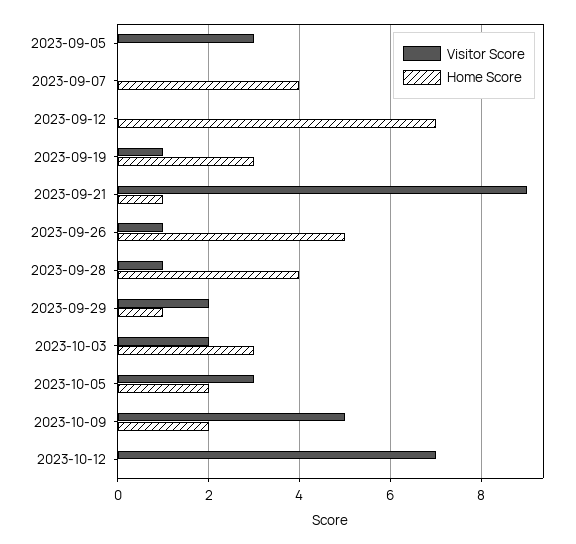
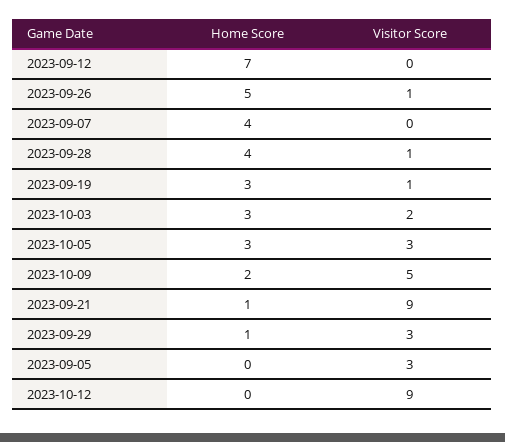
  {
    "Visitor Score": {
      "2023-09-05": 3,
      "2023-09-07": 0,
      "2023-09-12": 0,
      "2023-09-19": 1,
      "2023-09-21": 9,
      "2023-09-26": 1,
      "2023-09-28": 1,
-     "2023-09-29": 2,
+     "2023-09-29": 3,
      "2023-10-03": 2,
      "2023-10-05": 3,
      "2023-10-09": 5,
-     "2023-10-12": 7
+     "2023-10-12": 9
    },
    "Home Score": {
      "2023-09-05": 0,
      "2023-09-07": 4,
      "2023-09-12": 7,
      "2023-09-19": 3,
      "2023-09-21": 1,
      "2023-09-26": 5,
      "2023-09-28": 4,
      "2023-09-29": 1,
      "2023-10-03": 3,
-     "2023-10-05": 2,
+     "2023-10-05": 3,
      "2023-10-09": 2,
      "2023-10-12": 0
    }
  }

